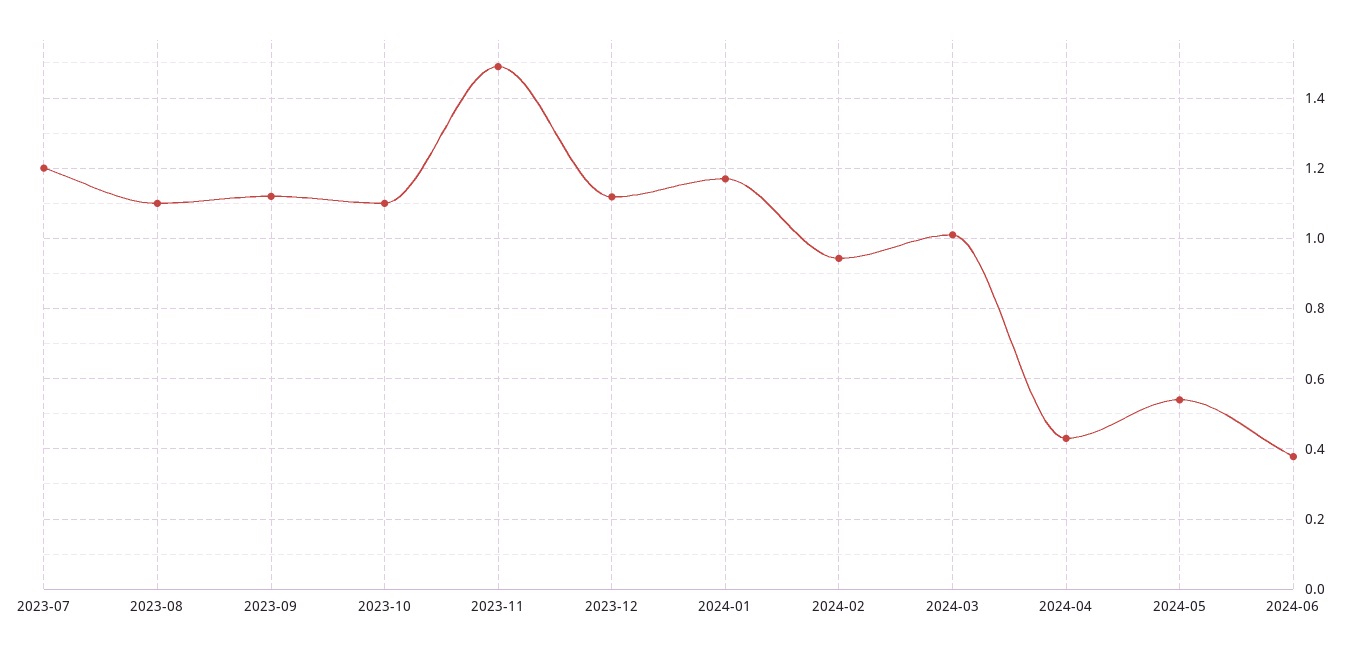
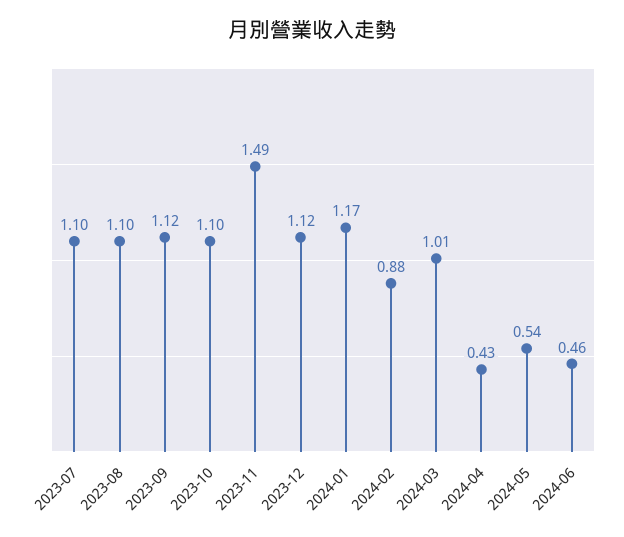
  {
-   "2023-07": 1.2,
+   "2023-07": 1.1,
    "2023-08": 1.1,
    "2023-09": 1.12,
    "2023-10": 1.1,
    "2023-11": 1.49,
    "2023-12": 1.12,
    "2024-01": 1.17,
-   "2024-02": 0.94,
+   "2024-02": 0.88,
    "2024-03": 1.01,
    "2024-04": 0.43,
    "2024-05": 0.54,
-   "2024-06": 0.38
+   "2024-06": 0.46
  }

